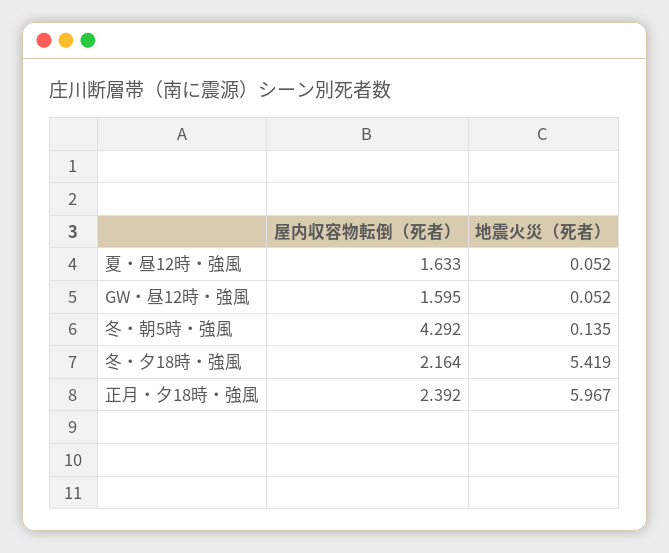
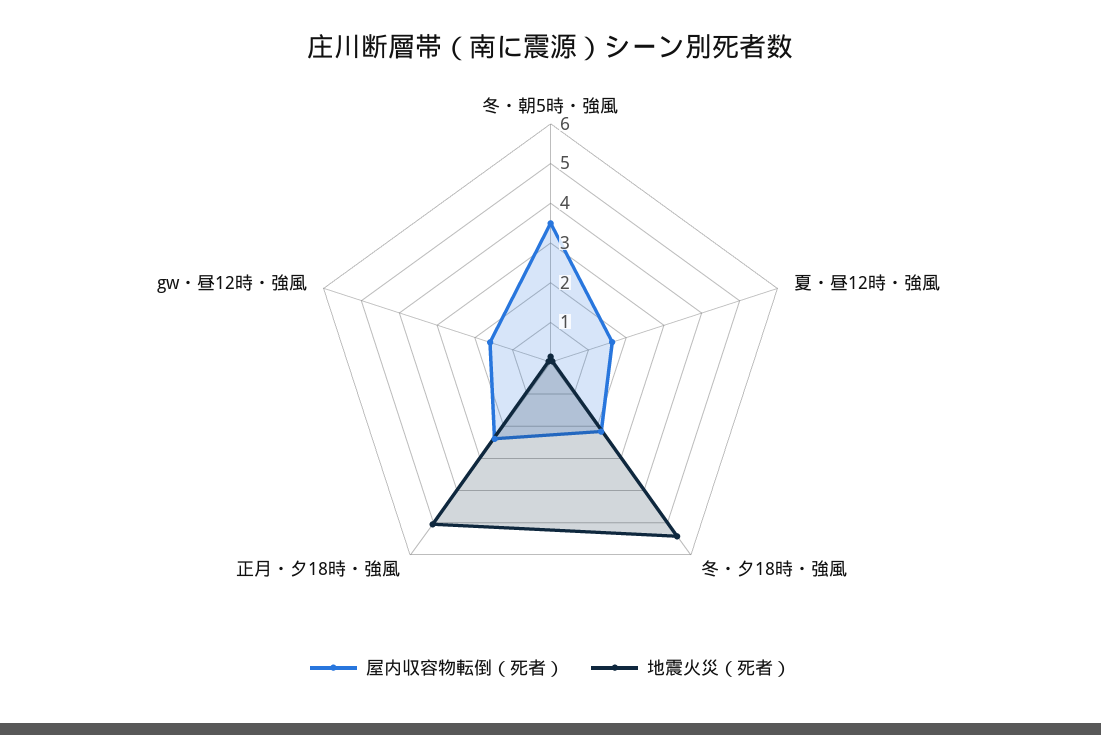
  {
    "屋内収容物転倒（死者）": {
      "夏・昼12時・強風": 1.633,
      "GW・昼12時・強風": 1.595,
-     "冬・朝5時・強風": 4.292,
+     "冬・朝5時・強風": 3.5,
      "冬・夕18時・強風": 2.164,
      "正月・夕18時・強風": 2.392
    },
    "地震火災（死者）": {
      "夏・昼12時・強風": 0.052,
      "GW・昼12時・強風": 0.052,
      "冬・朝5時・強風": 0.135,
      "冬・夕18時・強風": 5.419,
-     "正月・夕18時・強風": 5.967
+     "正月・夕18時・強風": 5
    }
  }

